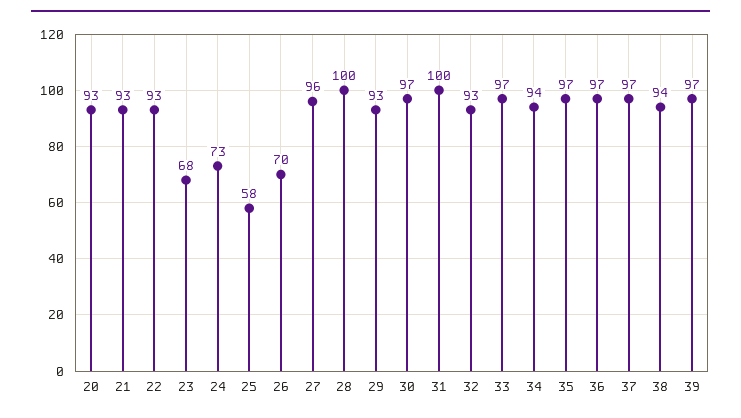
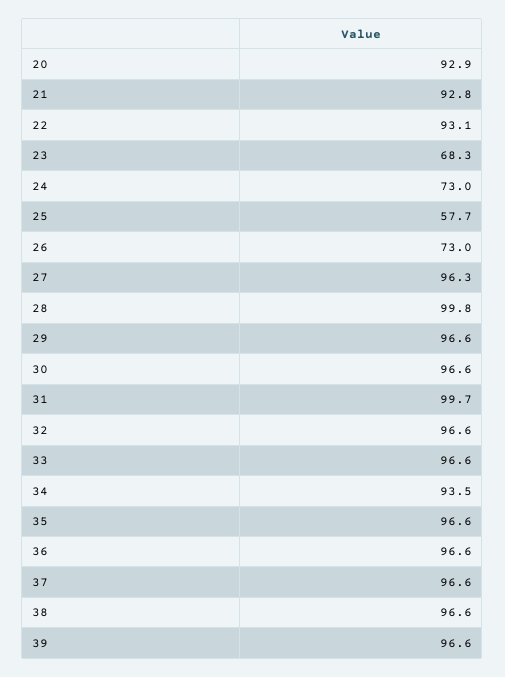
  {
    "20": 92.9,
    "21": 92.8,
    "22": 93.1,
    "23": 68.3,
    "24": 73,
    "25": 57.7,
-   "26": 70,
+   "26": 73,
    "27": 96.3,
    "28": 99.8,
-   "29": 93,
+   "29": 96.6,
    "30": 96.6,
    "31": 99.7,
-   "32": 93,
+   "32": 96.6,
    "33": 96.6,
    "34": 93.5,
    "35": 96.6,
    "36": 96.6,
    "37": 96.6,
-   "38": 94,
+   "38": 96.6,
    "39": 96.6
  }

